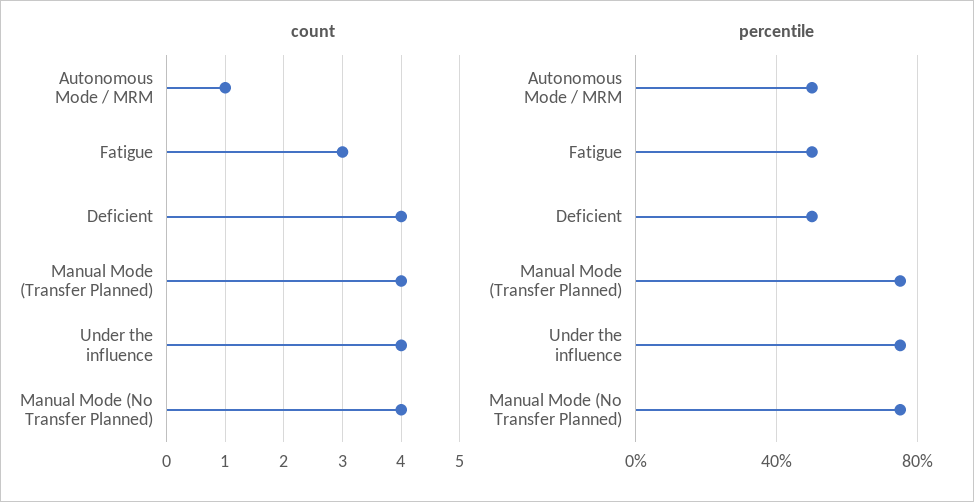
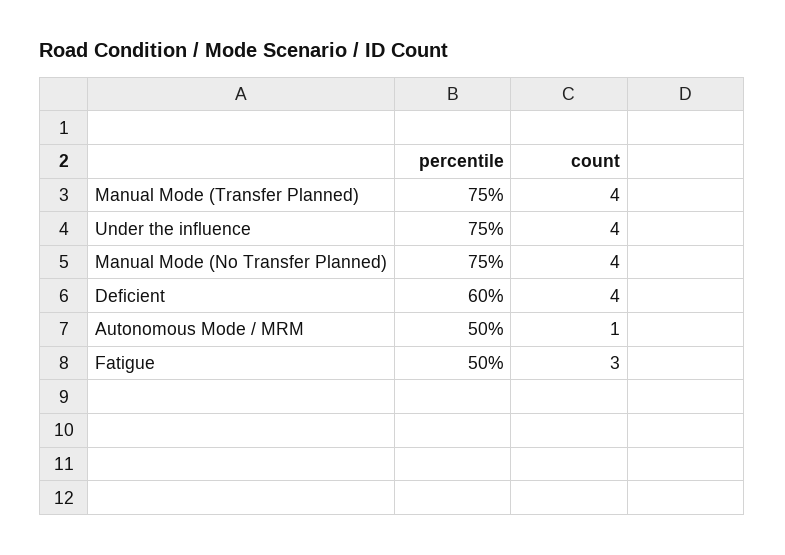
  {
    "count": {
      "Autonomous Mode / MRM": 1,
      "Fatigue": 3,
      "Deficient": 4,
      "Manual Mode (Transfer Planned)": 4,
      "Under the influence": 4,
      "Manual Mode (No Transfer Planned)": 4
    },
    "percentile": {
      "Autonomous Mode / MRM": 50,
      "Fatigue": 50,
-     "Deficient": 50,
+     "Deficient": 60,
      "Manual Mode (Transfer Planned)": 75,
      "Under the influence": 75,
      "Manual Mode (No Transfer Planned)": 75
    }
  }

